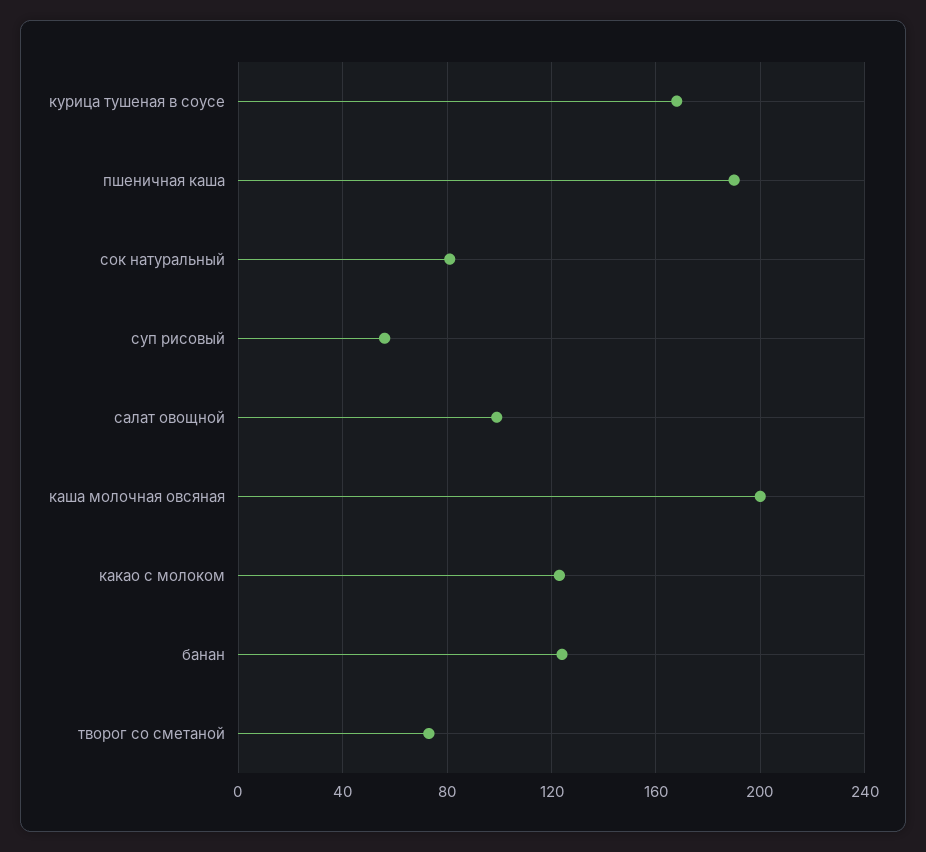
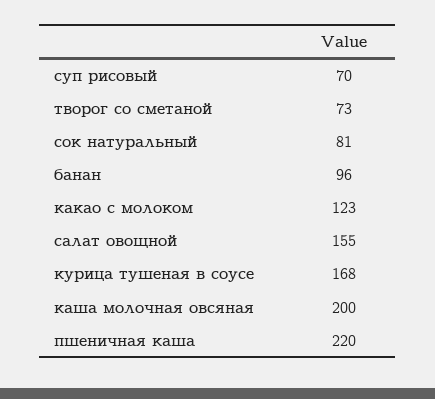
  {
    "курица тушеная в соусе": 168,
-   "пшеничная каша": 190,
+   "пшеничная каша": 220,
    "сок натуральный": 81,
-   "суп рисовый": 55,
+   "суп рисовый": 70,
-   "салат овощной": 100,
+   "салат овощной": 155,
    "каша молочная овсяная": 200,
    "какао с молоком": 123,
-   "банан": 125,
+   "банан": 96,
    "творог со сметаной": 73
  }

